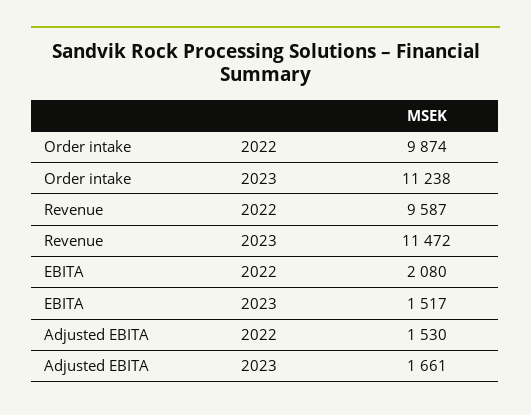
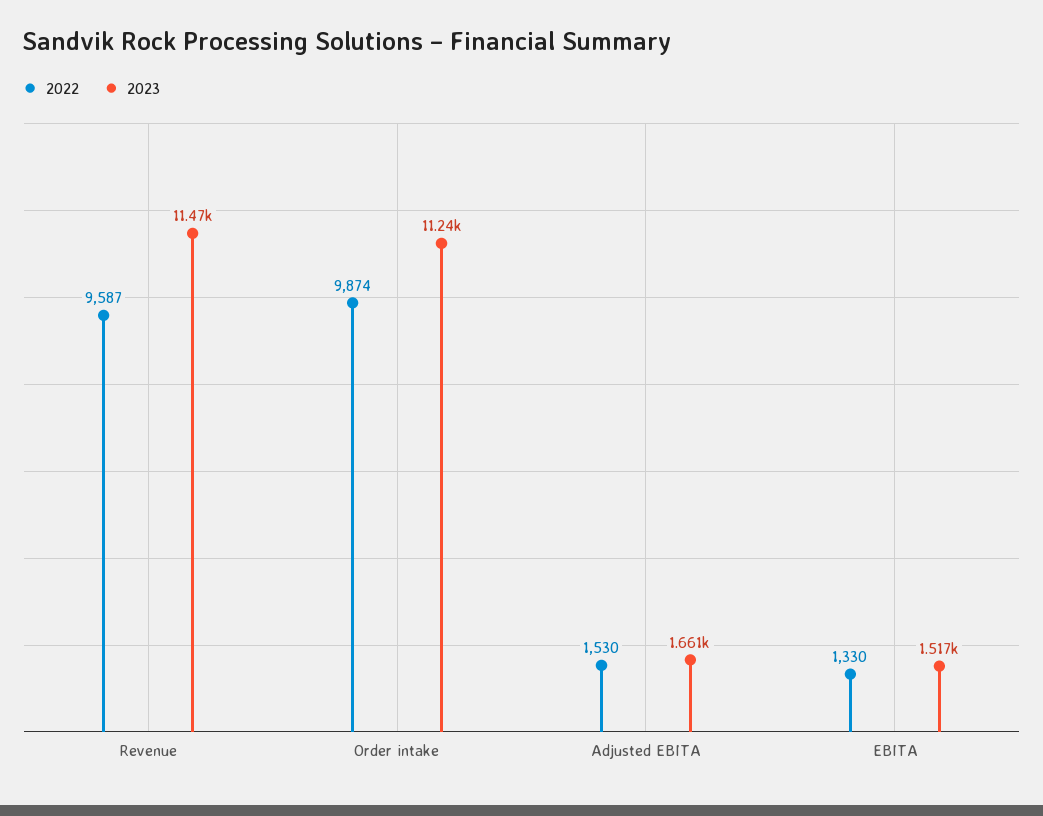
  {
    "2022": {
      "Order intake": 9874,
      "Revenue": 9587,
-     "EBITA": 2080,
+     "EBITA": 1330,
      "Adjusted EBITA": 1530
    },
    "2023": {
      "Order intake": 11238,
      "Revenue": 11472,
      "EBITA": 1517,
      "Adjusted EBITA": 1661
    }
  }

